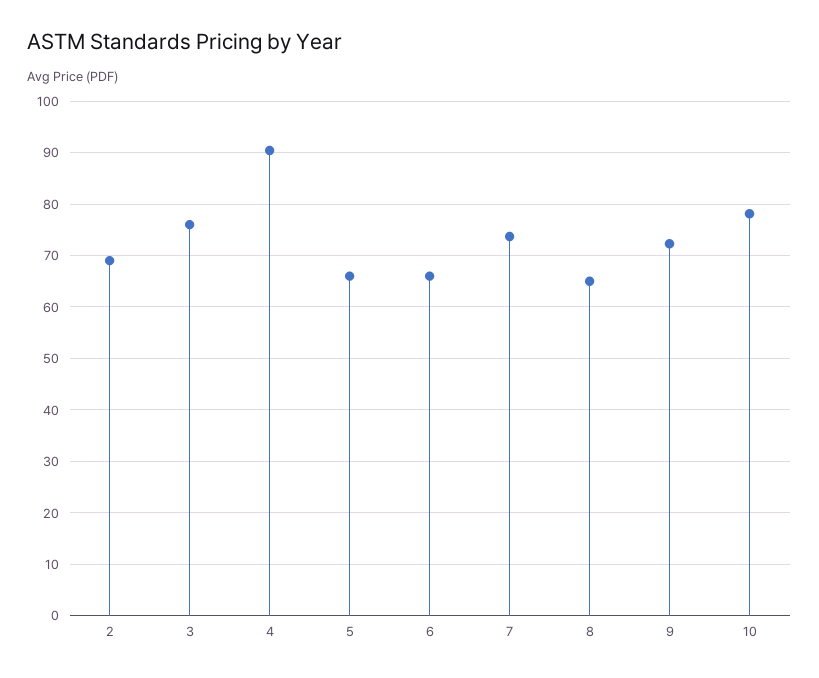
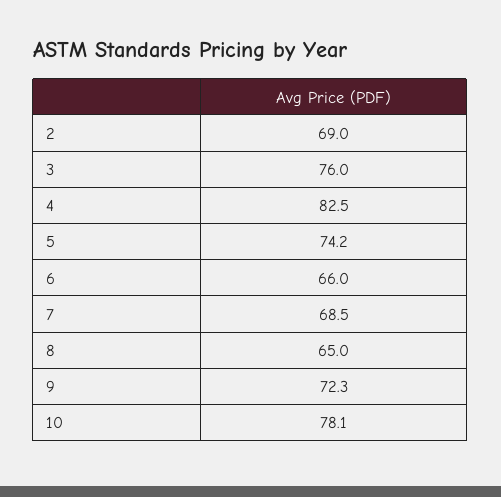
  {
    "2": 69,
    "3": 76,
-   "4": 90,
+   "4": 82.5,
-   "5": 66,
+   "5": 74.2,
    "6": 66,
-   "7": 74,
+   "7": 68.5,
    "8": 65,
    "9": 72.3,
    "10": 78.1
  }

